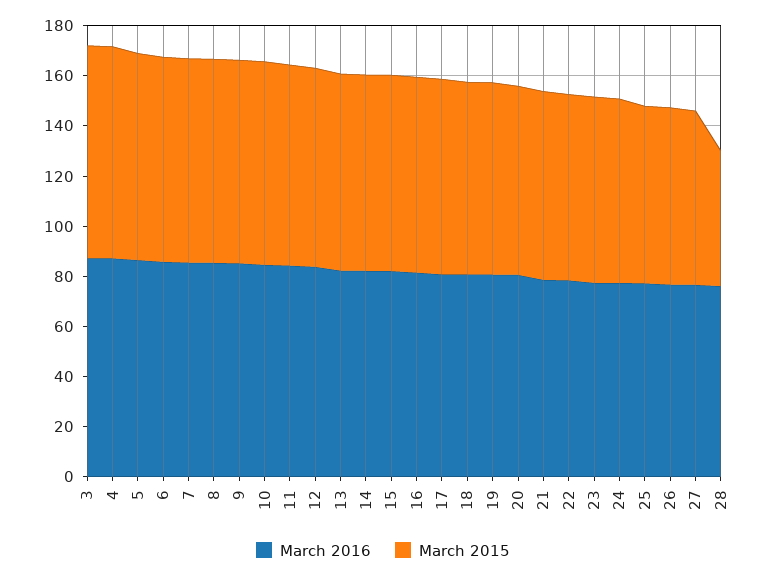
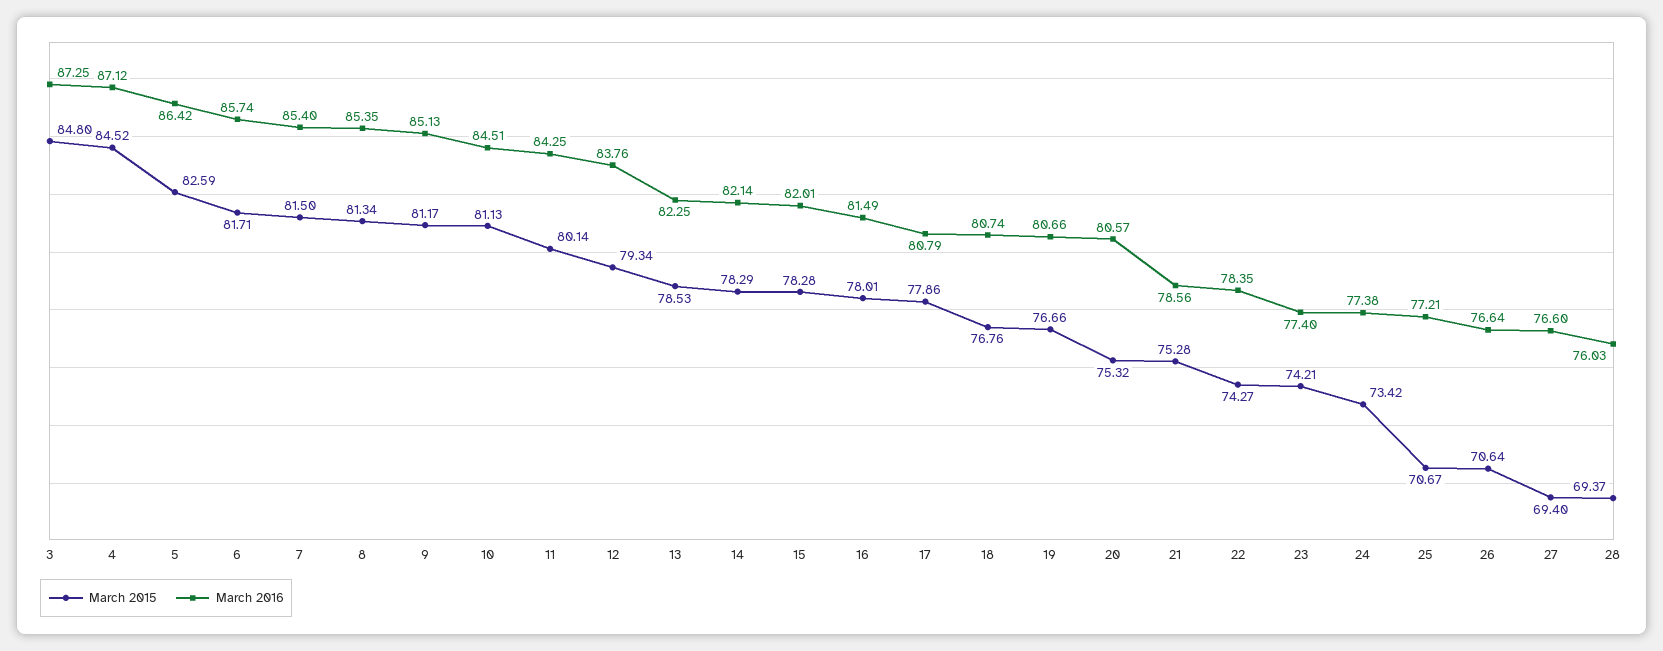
  {
    "March 2016": {
      "3": 87.25,
      "4": 87.12,
      "5": 86.42,
      "6": 85.74,
      "7": 85.4,
      "8": 85.35,
      "9": 85.13,
      "10": 84.51,
      "11": 84.25,
      "12": 83.76,
      "13": 82.25,
      "14": 82.14,
      "15": 82.01,
      "16": 81.49,
      "17": 80.79,
      "18": 80.74,
      "19": 80.66,
      "20": 80.57,
      "21": 78.56,
      "22": 78.35,
      "23": 77.4,
      "24": 77.38,
      "25": 77.21,
      "26": 76.64,
      "27": 76.6,
      "28": 76.03
    },
    "March 2015": {
      "3": 84.8,
      "4": 84.52,
      "5": 82.59,
      "6": 81.71,
      "7": 81.5,
      "8": 81.34,
      "9": 81.17,
      "10": 81.13,
      "11": 80.14,
      "12": 79.34,
      "13": 78.53,
      "14": 78.29,
      "15": 78.28,
      "16": 78.01,
      "17": 77.86,
      "18": 76.76,
      "19": 76.66,
      "20": 75.32,
      "21": 75.28,
      "22": 74.27,
      "23": 74.21,
      "24": 73.42,
      "25": 70.67,
      "26": 70.64,
      "27": 69.4,
-     "28": 55
+     "28": 69.37
    }
  }

